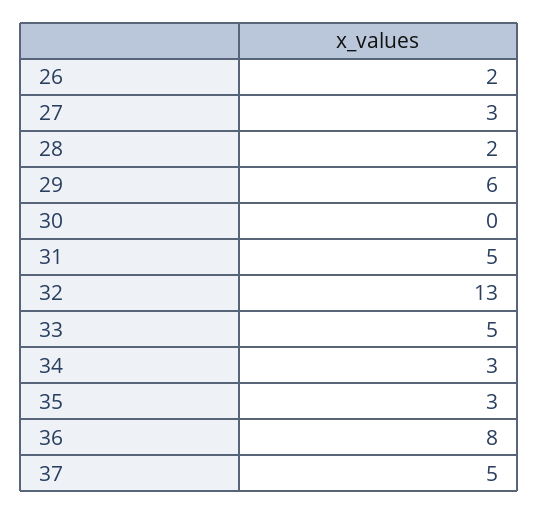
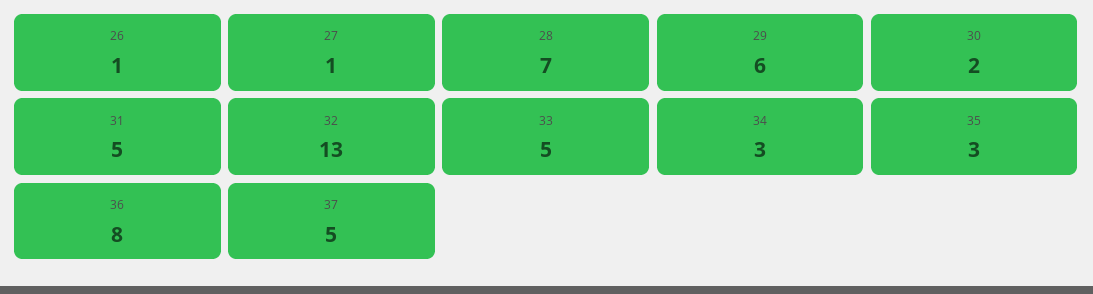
  {
-   "26": 2,
+   "26": 1,
-   "27": 3,
+   "27": 1,
-   "28": 2,
+   "28": 7,
    "29": 6,
-   "30": 0,
+   "30": 2,
    "31": 5,
    "32": 13,
    "33": 5,
    "34": 3,
    "35": 3,
    "36": 8,
    "37": 5
  }

